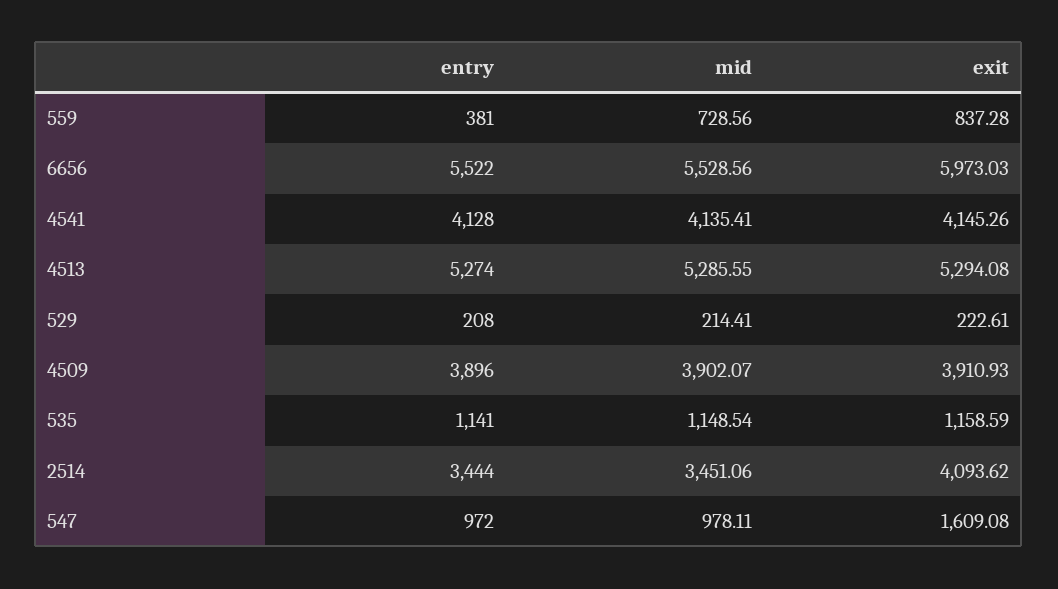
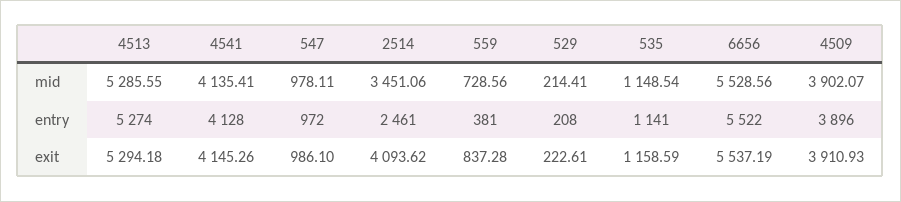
  {
    "entry": {
      "559": 381,
      "6656": 5522,
      "4541": 4128,
      "4513": 5274,
      "529": 208,
      "4509": 3896,
      "535": 1141,
-     "2514": 3444,
+     "2514": 2461,
      "547": 972
    },
    "mid": {
      "559": 728.56,
      "6656": 5528.56,
      "4541": 4135.41,
      "4513": 5285.55,
      "529": 214.41,
      "4509": 3902.07,
      "535": 1148.54,
      "2514": 3451.06,
      "547": 978.11
    },
    "exit": {
      "559": 837.28,
-     "6656": 5973.03,
+     "6656": 5537.19,
      "4541": 4145.26,
-     "4513": 5294.08,
+     "4513": 5294.18,
      "529": 222.61,
      "4509": 3910.93,
      "535": 1158.59,
      "2514": 4093.62,
-     "547": 1609.08
+     "547": 986.1
    }
  }

